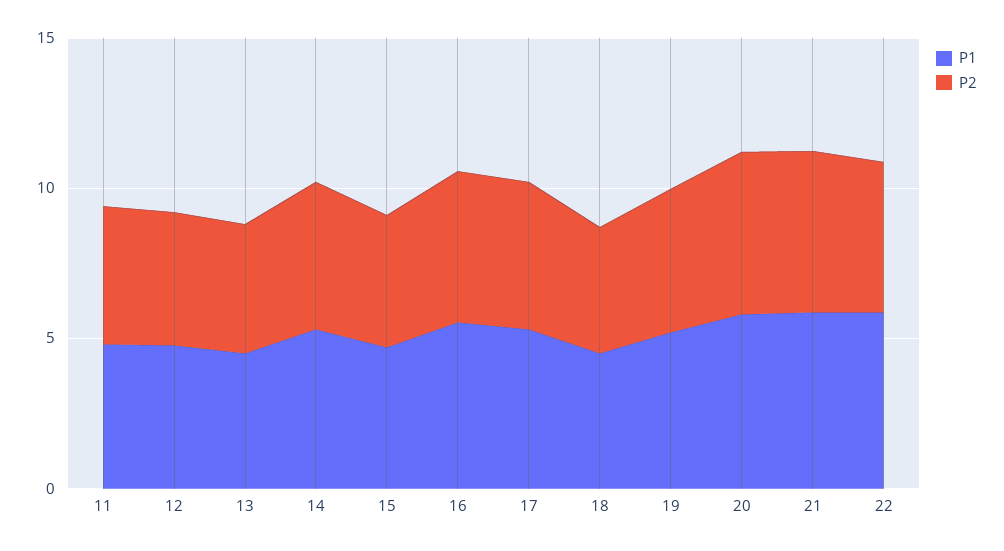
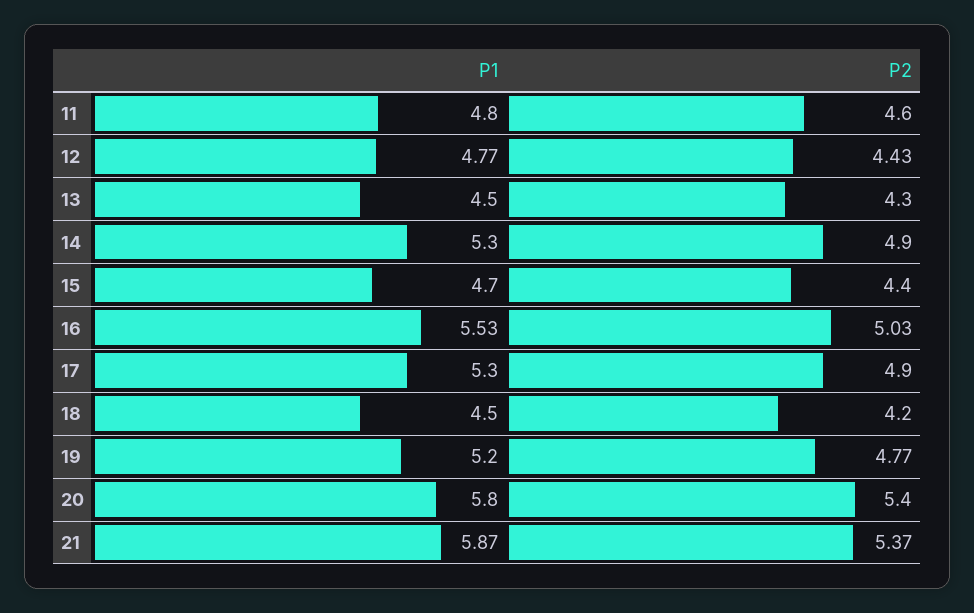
  {
    "P1": {
      "11": 4.8,
      "12": 4.77,
      "13": 4.5,
      "14": 5.3,
      "15": 4.7,
      "16": 5.53,
      "17": 5.3,
      "18": 4.5,
      "19": 5.2,
      "20": 5.8,
-     "21": 5.87,
+     "21": 5.87
-     "22": 6
    },
    "P2": {
      "11": 4.6,
      "12": 4.43,
      "13": 4.3,
      "14": 4.9,
      "15": 4.4,
      "16": 5.03,
      "17": 4.9,
      "18": 4.2,
      "19": 4.77,
      "20": 5.4,
-     "21": 5.37,
+     "21": 5.37
-     "22": 5
    }
  }

